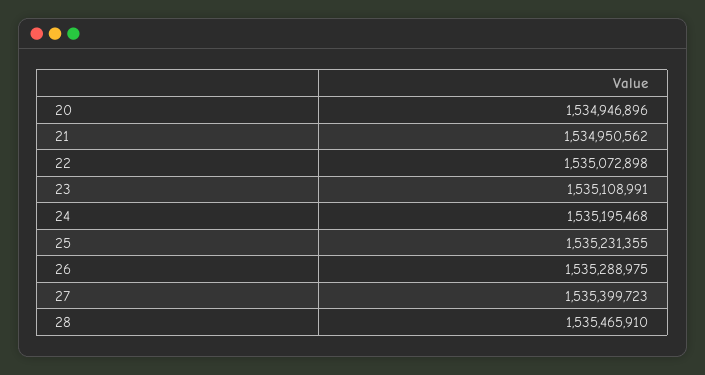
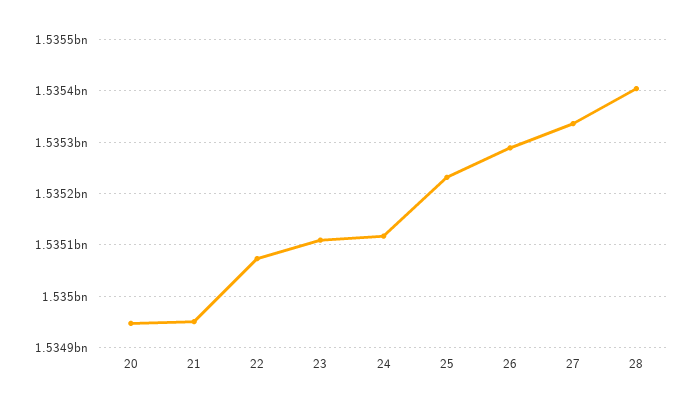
  {
    "20": 1534946896,
    "21": 1534950562,
    "22": 1535072898,
    "23": 1535108991,
-   "24": 1535195468,
+   "24": 1535120000,
    "25": 1535231355,
    "26": 1535288975,
-   "27": 1535399723,
+   "27": 1535340000,
-   "28": 1535465910
+   "28": 1535400000
  }

